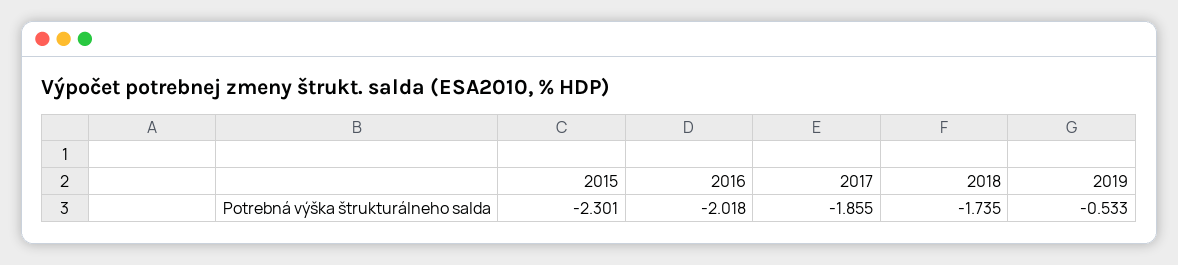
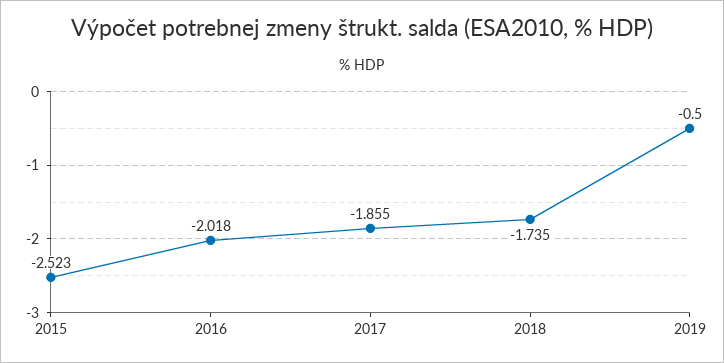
  {
-   "2015": -2.301,
+   "2015": -2.523,
    "2016": -2.018,
    "2017": -1.855,
    "2018": -1.735,
-   "2019": -0.533
+   "2019": -0.5
  }

